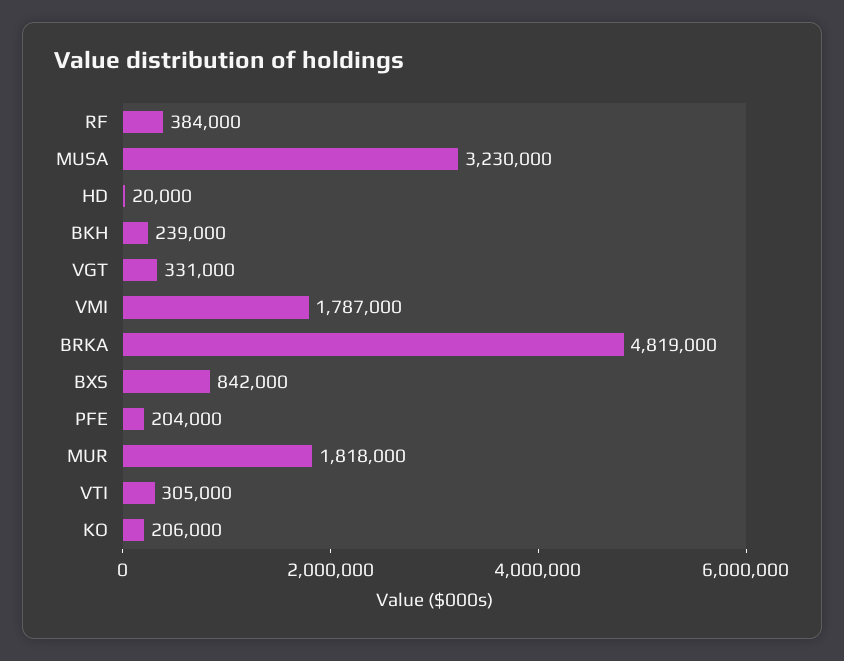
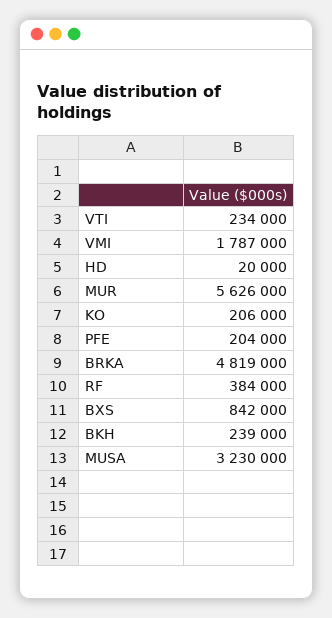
  {
    "RF": 384000,
    "MUSA": 3230000,
    "HD": 20000,
    "BKH": 239000,
-   "VGT": 331000,
    "VMI": 1787000,
    "BRKA": 4819000,
    "BXS": 842000,
    "PFE": 204000,
-   "MUR": 1818000,
+   "MUR": 5626000,
-   "VTI": 305000,
+   "VTI": 234000,
    "KO": 206000
  }

